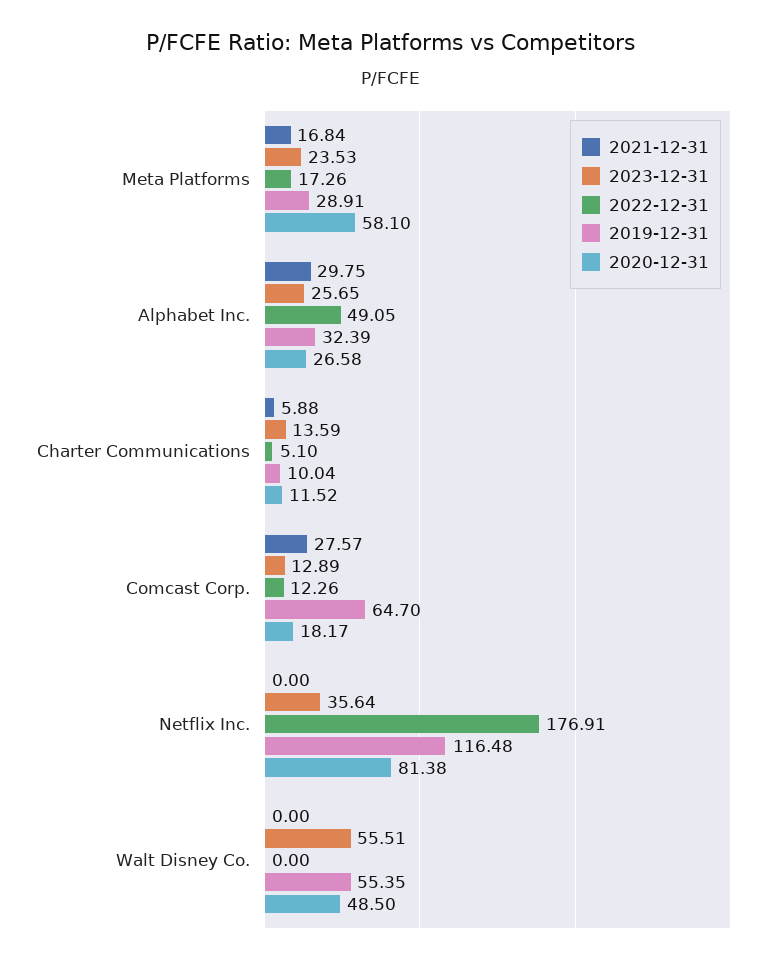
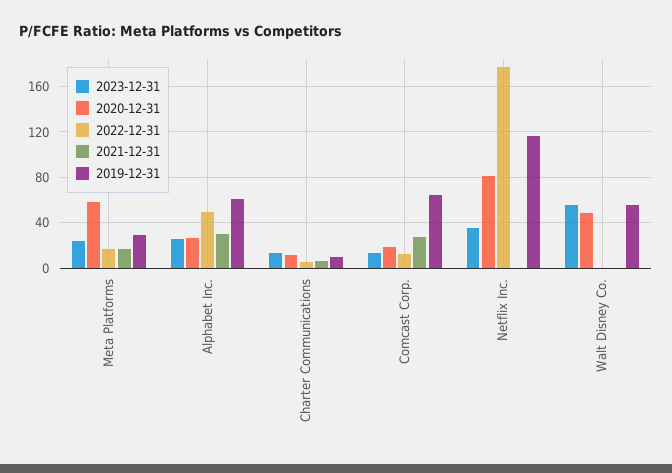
  {
    "2021-12-31": {
      "Meta Platforms": 16.84,
      "Alphabet Inc.": 29.75,
      "Charter Communications": 5.88,
      "Comcast Corp.": 27.57,
      "Netflix Inc.": 0,
      "Walt Disney Co.": 0
    },
    "2023-12-31": {
      "Meta Platforms": 23.53,
      "Alphabet Inc.": 25.65,
      "Charter Communications": 13.59,
      "Comcast Corp.": 12.89,
      "Netflix Inc.": 35.64,
      "Walt Disney Co.": 55.51
    },
    "2022-12-31": {
      "Meta Platforms": 17.26,
      "Alphabet Inc.": 49.05,
      "Charter Communications": 5.1,
      "Comcast Corp.": 12.26,
      "Netflix Inc.": 176.91,
      "Walt Disney Co.": 0
    },
    "2019-12-31": {
      "Meta Platforms": 28.91,
-     "Alphabet Inc.": 32.39,
+     "Alphabet Inc.": 60,
      "Charter Communications": 10.04,
      "Comcast Corp.": 64.7,
      "Netflix Inc.": 116.48,
      "Walt Disney Co.": 55.35
    },
    "2020-12-31": {
      "Meta Platforms": 58.1,
      "Alphabet Inc.": 26.58,
      "Charter Communications": 11.52,
      "Comcast Corp.": 18.17,
      "Netflix Inc.": 81.38,
      "Walt Disney Co.": 48.5
    }
  }

